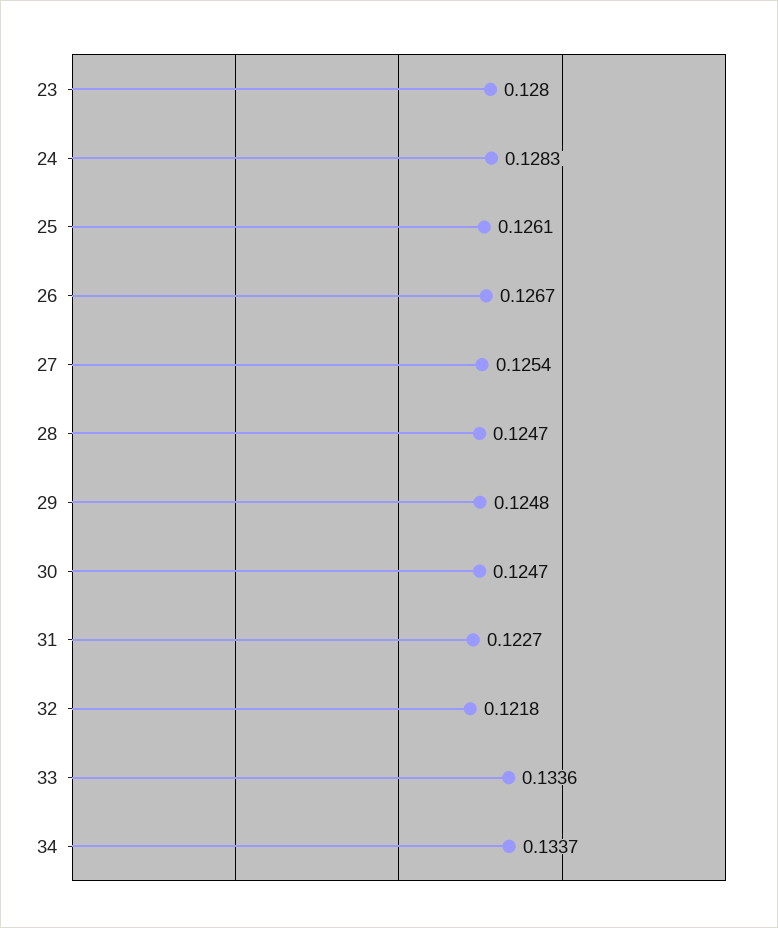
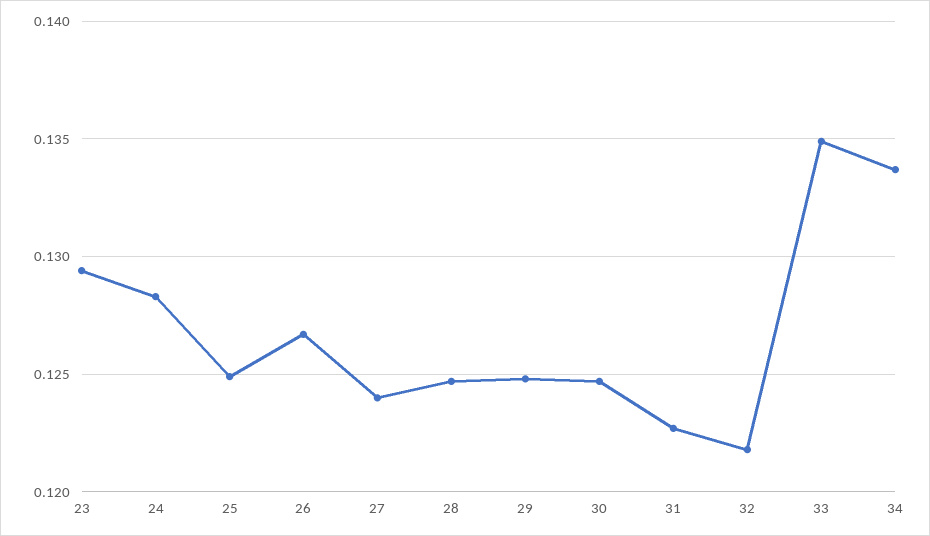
  {
-   "23": 0.128,
+   "23": 0.1295,
    "24": 0.1283,
-   "25": 0.1261,
+   "25": 0.125,
    "26": 0.1267,
-   "27": 0.1254,
+   "27": 0.124,
    "28": 0.1247,
    "29": 0.1248,
    "30": 0.1247,
    "31": 0.1227,
    "32": 0.1218,
-   "33": 0.1336,
+   "33": 0.135,
    "34": 0.1337
  }

